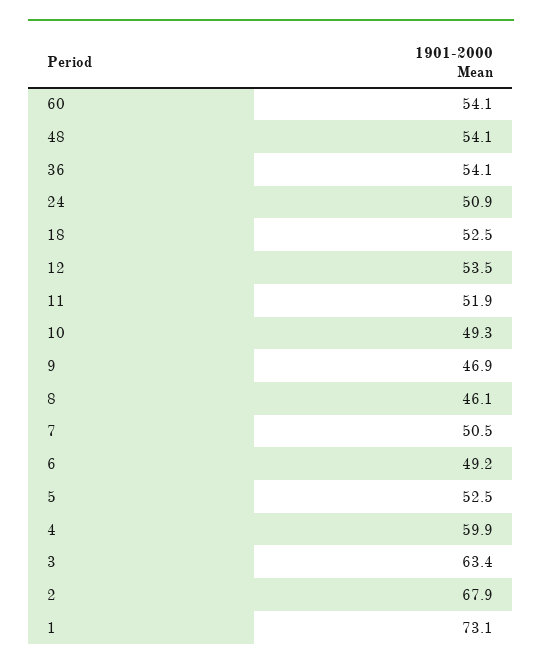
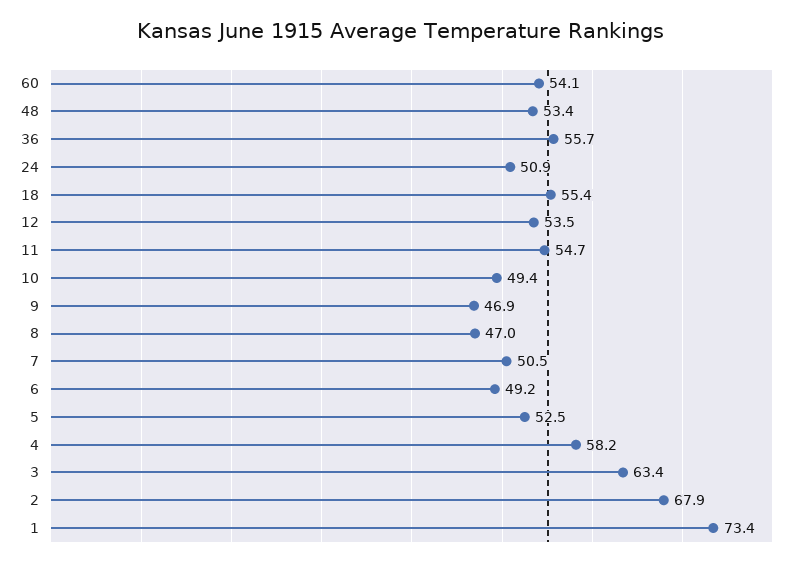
  {
    "60": 54.1,
-   "48": 54.1,
+   "48": 53.4,
-   "36": 54.1,
+   "36": 55.7,
    "24": 50.9,
-   "18": 52.5,
+   "18": 55.4,
    "12": 53.5,
-   "11": 51.9,
+   "11": 54.7,
-   "10": 49.3,
+   "10": 49.4,
    "9": 46.9,
-   "8": 46.1,
+   "8": 47,
    "7": 50.5,
    "6": 49.2,
    "5": 52.5,
-   "4": 59.9,
+   "4": 58.2,
    "3": 63.4,
    "2": 67.9,
-   "1": 73.1
+   "1": 73.4
  }

